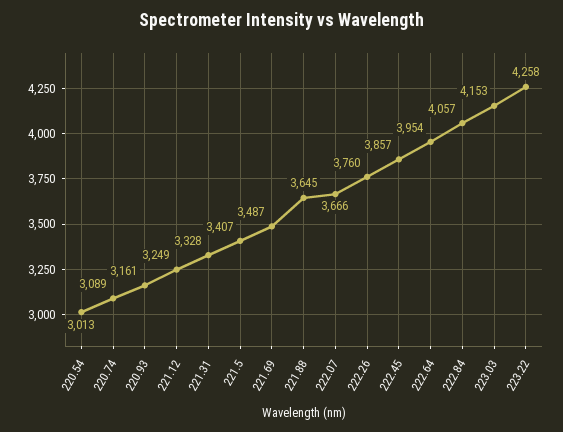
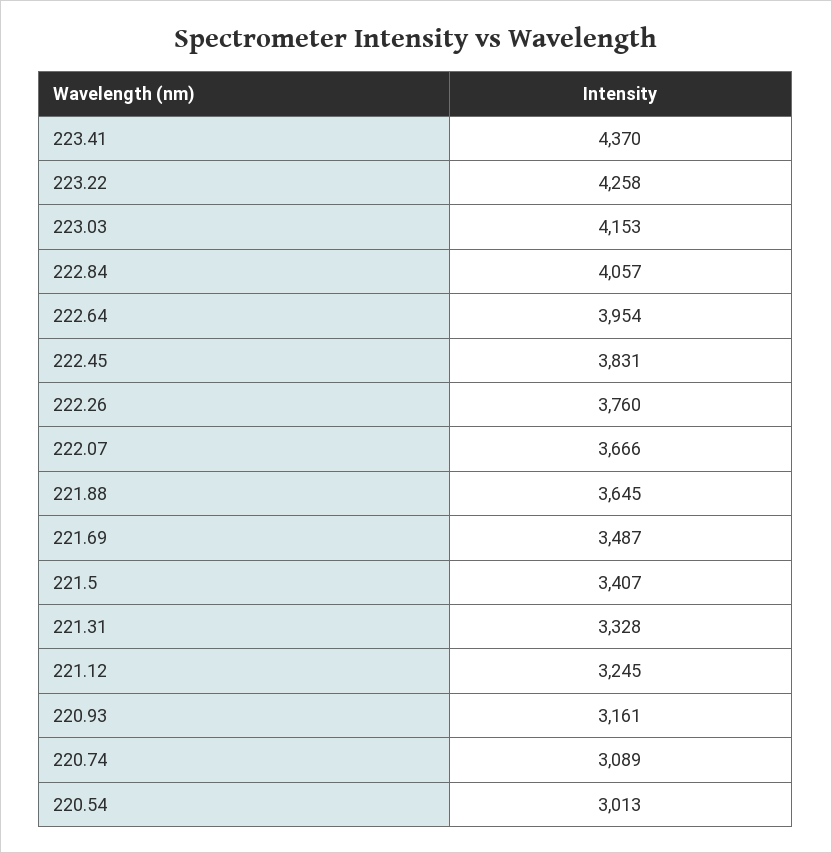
  {
    "220.54": 3013,
    "220.74": 3089,
    "220.93": 3161,
-   "221.12": 3249,
+   "221.12": 3245,
    "221.31": 3328,
    "221.5": 3407,
    "221.69": 3487,
    "221.88": 3645,
    "222.07": 3666,
    "222.26": 3760,
-   "222.45": 3857,
+   "222.45": 3831,
    "222.64": 3954,
    "222.84": 4057,
    "223.03": 4153,
-   "223.22": 4258
+   "223.22": 4258,
+   "223.41": 4370
  }

